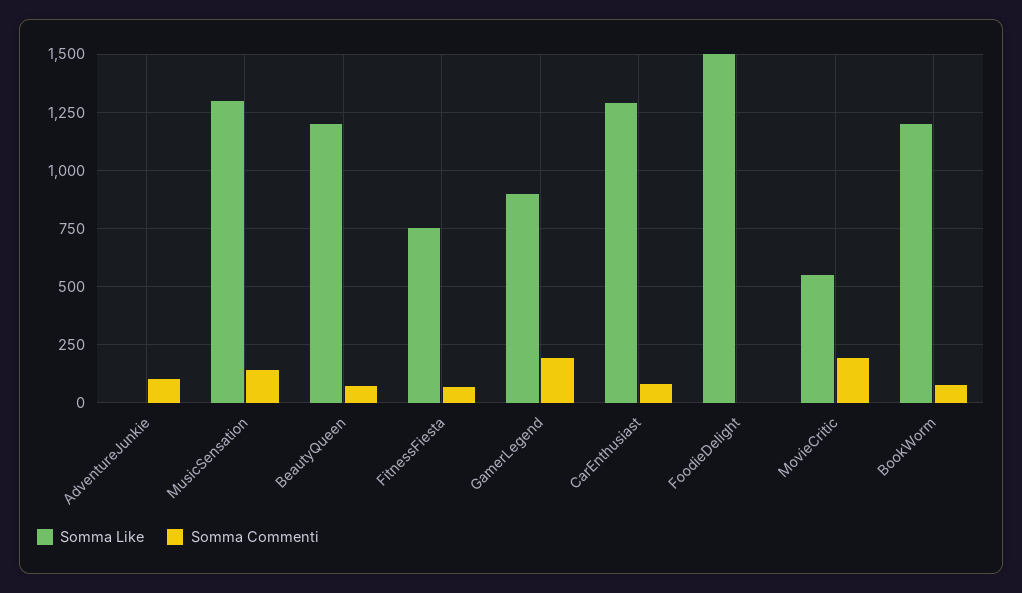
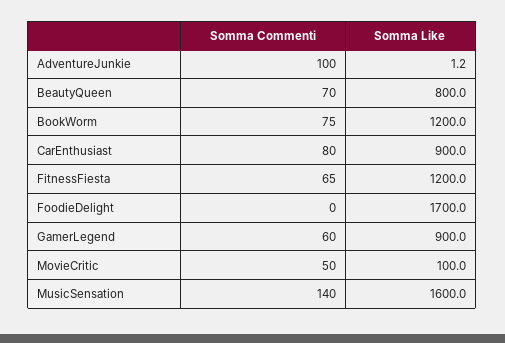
  {
    "Somma Like": {
      "AdventureJunkie": 1.2,
-     "MusicSensation": 1300,
+     "MusicSensation": 1600,
-     "BeautyQueen": 1200,
+     "BeautyQueen": 800,
-     "FitnessFiesta": 750,
+     "FitnessFiesta": 1200,
      "GamerLegend": 900,
-     "CarEnthusiast": 1300,
+     "CarEnthusiast": 900,
-     "FoodieDelight": 1500,
+     "FoodieDelight": 1700,
-     "MovieCritic": 550,
+     "MovieCritic": 100,
      "BookWorm": 1200
    },
    "Somma Commenti": {
      "AdventureJunkie": 100,
      "MusicSensation": 140,
      "BeautyQueen": 70,
      "FitnessFiesta": 65,
-     "GamerLegend": 200,
+     "GamerLegend": 60,
      "CarEnthusiast": 80,
      "FoodieDelight": 0,
-     "MovieCritic": 200,
+     "MovieCritic": 50,
      "BookWorm": 75
    }
  }

